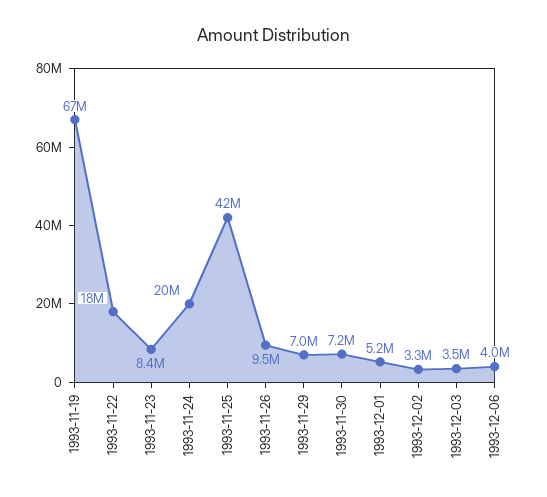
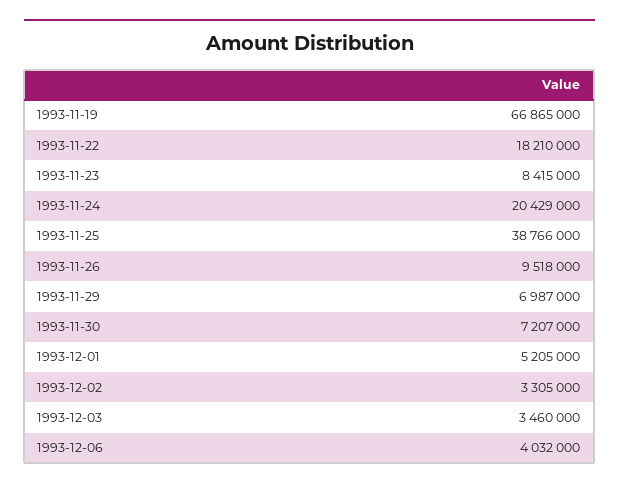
  {
    "1993-11-19": 66865000,
    "1993-11-22": 18210000,
    "1993-11-23": 8415000,
    "1993-11-24": 20429000,
-   "1993-11-25": 42000000,
+   "1993-11-25": 38766000,
    "1993-11-26": 9518000,
    "1993-11-29": 6987000,
    "1993-11-30": 7207000,
    "1993-12-01": 5205000,
    "1993-12-02": 3305000,
    "1993-12-03": 3460000,
    "1993-12-06": 4032000
  }

